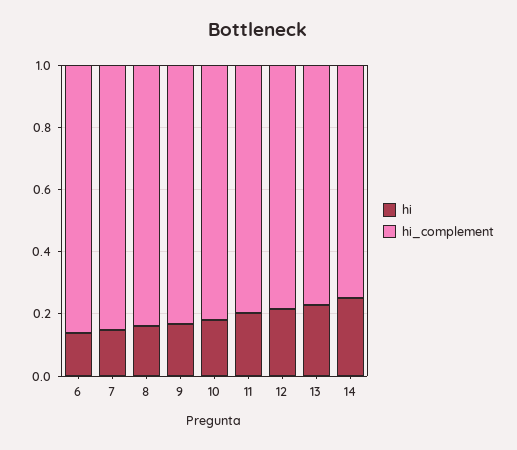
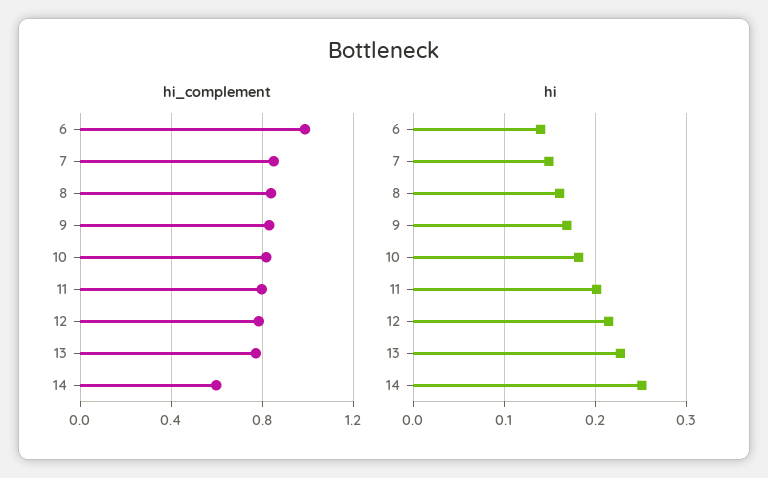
  {
    "hi": {
      "6": 0.14,
      "7": 0.15,
      "8": 0.16,
      "9": 0.17,
      "10": 0.18,
      "11": 0.2,
      "12": 0.21,
      "13": 0.23,
      "14": 0.25
    },
    "hi_complement": {
-     "6": 0.85,
+     "6": 1,
      "7": 0.85,
      "8": 0.85,
      "9": 0.85,
      "10": 0.8,
      "11": 0.8,
      "12": 0.8,
      "13": 0.75,
-     "14": 0.75
+     "14": 0.6
    }
  }

